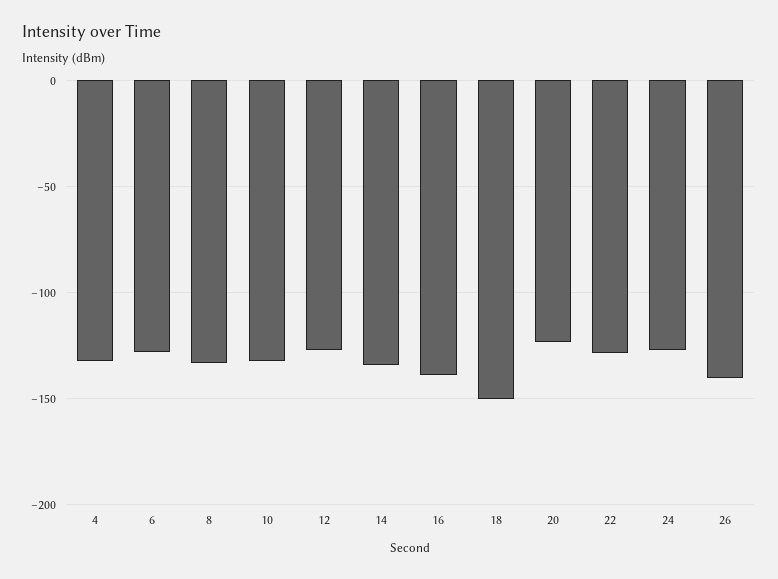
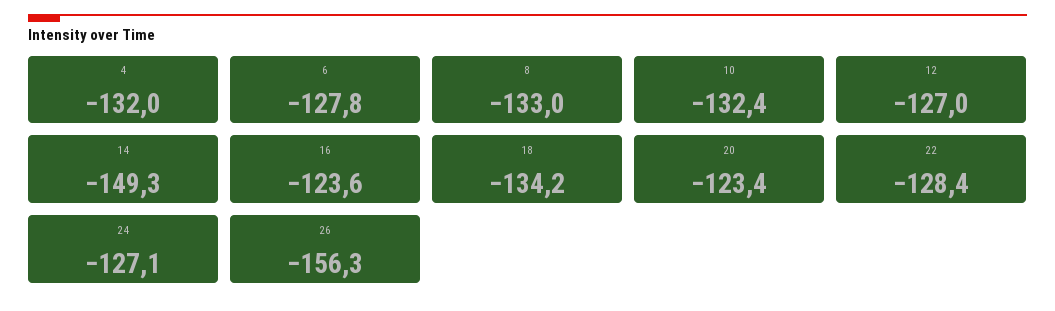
  {
    "4": -132,
    "6": -127.8,
    "8": -133,
    "10": -132.4,
    "12": -127,
-   "14": -135,
+   "14": -149.3,
-   "16": -140,
+   "16": -123.6,
-   "18": -150,
+   "18": -134.2,
    "20": -123.4,
    "22": -128.4,
    "24": -127.1,
-   "26": -140
+   "26": -156.3
  }

